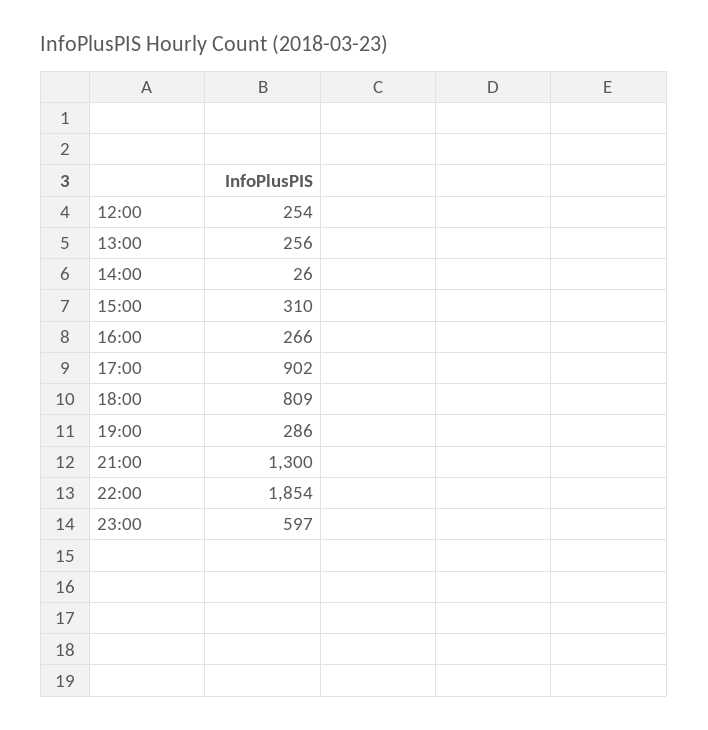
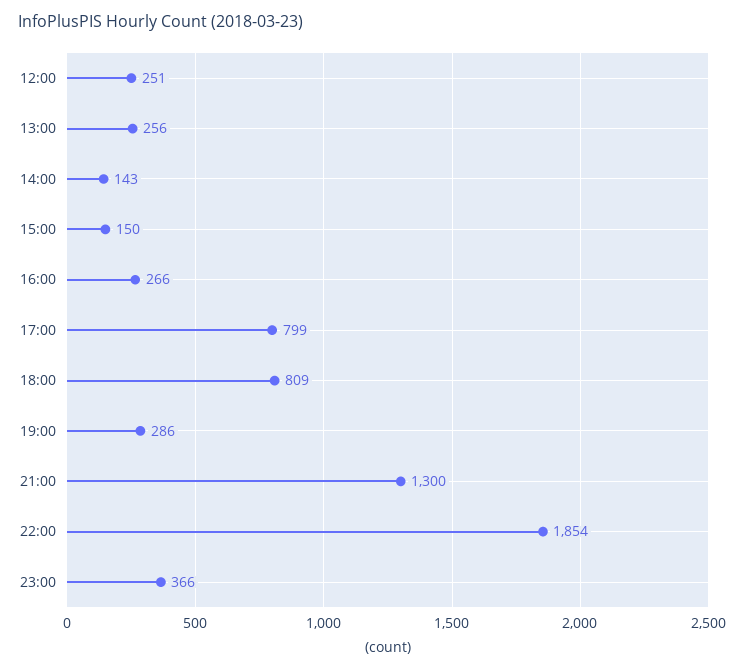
  {
-   "12:00": 254,
+   "12:00": 251,
    "13:00": 256,
-   "14:00": 26,
+   "14:00": 143,
-   "15:00": 310,
+   "15:00": 150,
    "16:00": 266,
-   "17:00": 902,
+   "17:00": 799,
    "18:00": 809,
    "19:00": 286,
    "21:00": 1300,
    "22:00": 1854,
-   "23:00": 597
+   "23:00": 366
  }

